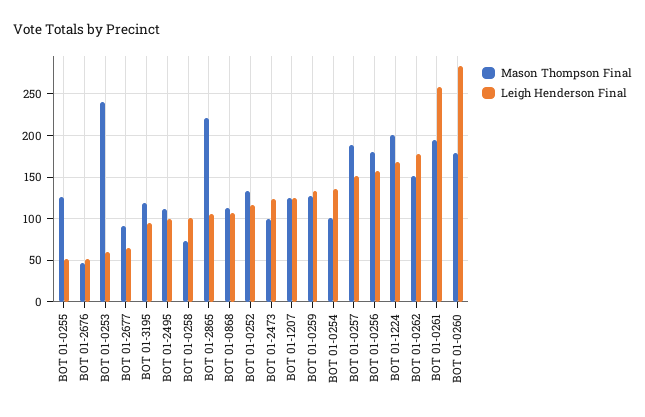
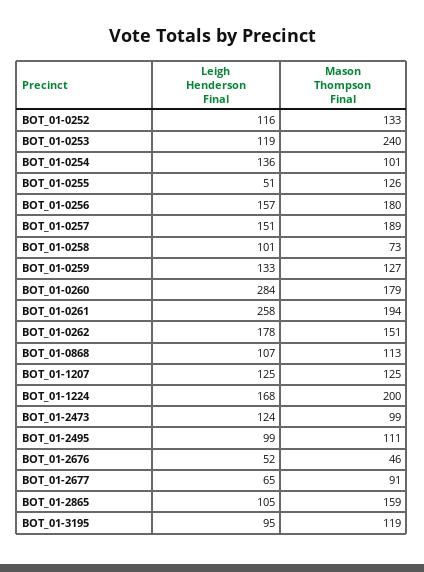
  {
    "Mason Thompson Final": {
      "BOT 01-0255": 126,
      "BOT 01-2676": 46,
      "BOT 01-0253": 240,
      "BOT 01-2677": 91,
      "BOT 01-3195": 119,
      "BOT 01-2495": 111,
      "BOT 01-0258": 73,
-     "BOT 01-2865": 220,
+     "BOT 01-2865": 159,
      "BOT 01-0868": 113,
      "BOT 01-0252": 133,
      "BOT 01-2473": 99,
      "BOT 01-1207": 125,
      "BOT 01-0259": 127,
      "BOT 01-0254": 101,
      "BOT 01-0257": 189,
      "BOT 01-0256": 180,
      "BOT 01-1224": 200,
      "BOT 01-0262": 151,
      "BOT 01-0261": 194,
      "BOT 01-0260": 179
    },
    "Leigh Henderson Final": {
      "BOT 01-0255": 51,
      "BOT 01-2676": 52,
-     "BOT 01-0253": 60,
+     "BOT 01-0253": 119,
      "BOT 01-2677": 65,
      "BOT 01-3195": 95,
      "BOT 01-2495": 99,
      "BOT 01-0258": 101,
      "BOT 01-2865": 105,
      "BOT 01-0868": 107,
      "BOT 01-0252": 116,
      "BOT 01-2473": 124,
      "BOT 01-1207": 125,
      "BOT 01-0259": 133,
      "BOT 01-0254": 136,
      "BOT 01-0257": 151,
      "BOT 01-0256": 157,
      "BOT 01-1224": 168,
      "BOT 01-0262": 178,
      "BOT 01-0261": 258,
      "BOT 01-0260": 284
    }
  }

